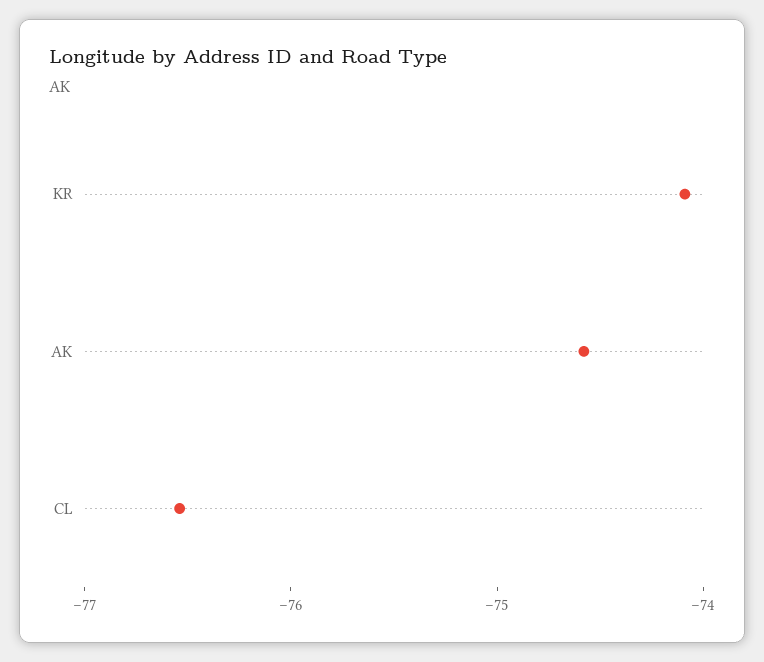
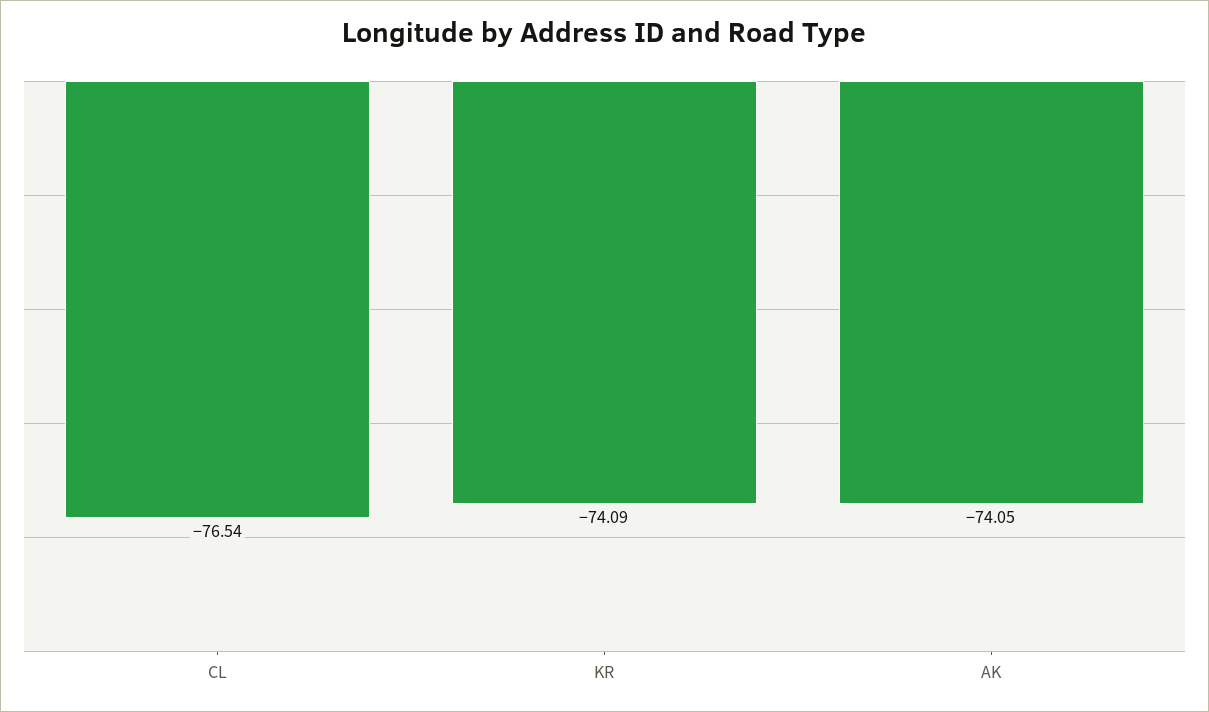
  {
    "KR": -74.09,
-   "AK": -74.6,
+   "AK": -74.05,
    "CL": -76.54
  }

